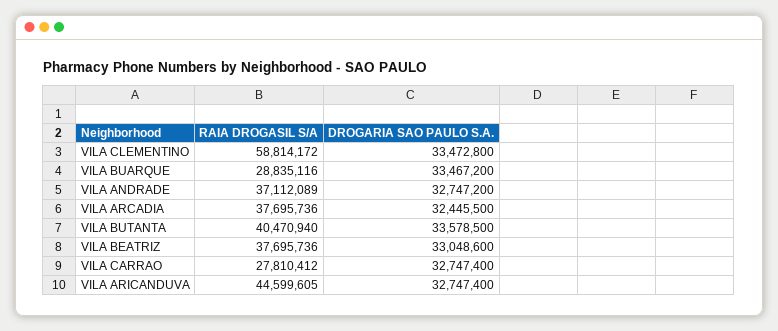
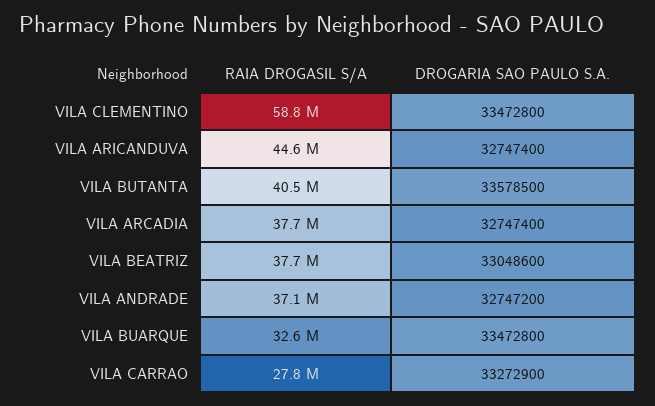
  {
    "RAIA DROGASIL S/A": {
      "VILA CLEMENTINO": 58814172,
-     "VILA BUARQUE": 28835116,
+     "VILA BUARQUE": 32600000,
      "VILA ANDRADE": 37112089,
      "VILA ARCADIA": 37695736,
      "VILA BUTANTA": 40470940,
      "VILA BEATRIZ": 37695736,
      "VILA CARRAO": 27810412,
      "VILA ARICANDUVA": 44599605
    },
    "DROGARIA SAO PAULO S.A.": {
      "VILA CLEMENTINO": 33472800,
-     "VILA BUARQUE": 33467200,
+     "VILA BUARQUE": 33472800,
      "VILA ANDRADE": 32747200,
-     "VILA ARCADIA": 32445500,
+     "VILA ARCADIA": 32747400,
      "VILA BUTANTA": 33578500,
      "VILA BEATRIZ": 33048600,
-     "VILA CARRAO": 32747400,
+     "VILA CARRAO": 33272900,
      "VILA ARICANDUVA": 32747400
    }
  }

